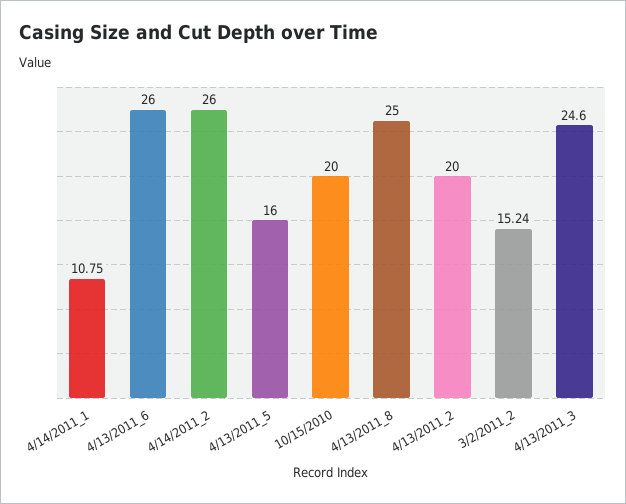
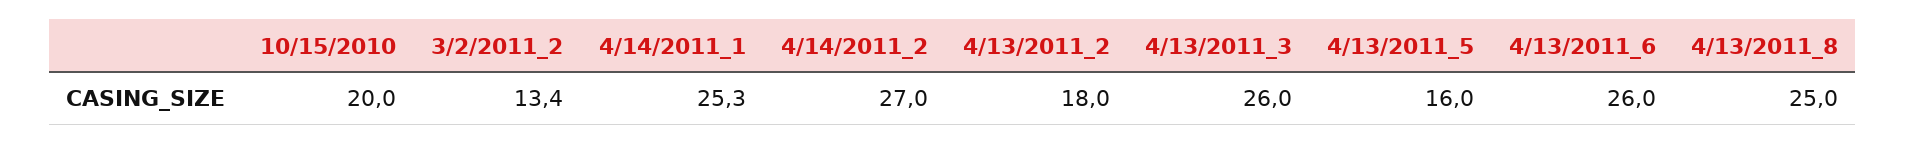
  {
-   "4/14/2011_1": 10.75,
+   "4/14/2011_1": 25.3,
    "4/13/2011_6": 26,
-   "4/14/2011_2": 26,
+   "4/14/2011_2": 27,
    "4/13/2011_5": 16,
    "10/15/2010": 20,
    "4/13/2011_8": 25,
-   "4/13/2011_2": 20,
+   "4/13/2011_2": 18,
-   "3/2/2011_2": 15.24,
+   "3/2/2011_2": 13.4,
-   "4/13/2011_3": 24.6
+   "4/13/2011_3": 26
  }

